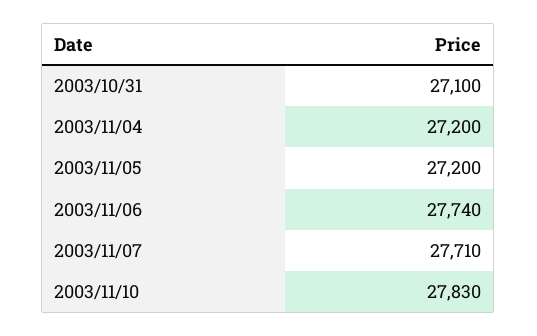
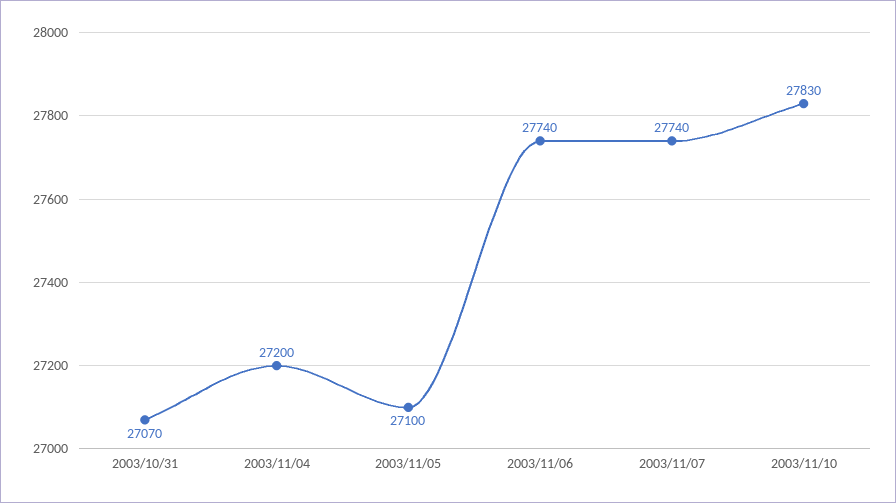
  {
-   "2003/10/31": 27100,
+   "2003/10/31": 27070,
    "2003/11/04": 27200,
-   "2003/11/05": 27200,
+   "2003/11/05": 27100,
    "2003/11/06": 27740,
-   "2003/11/07": 27710,
+   "2003/11/07": 27740,
    "2003/11/10": 27830
  }

